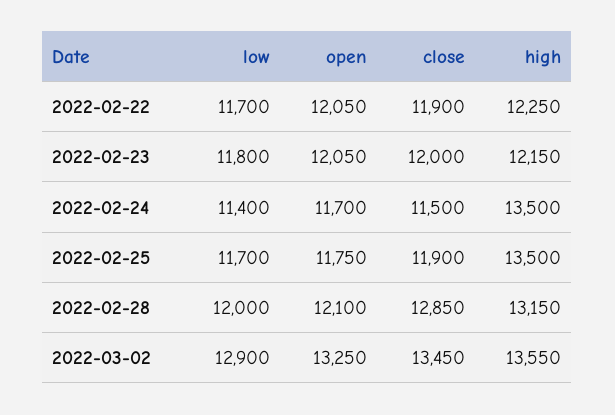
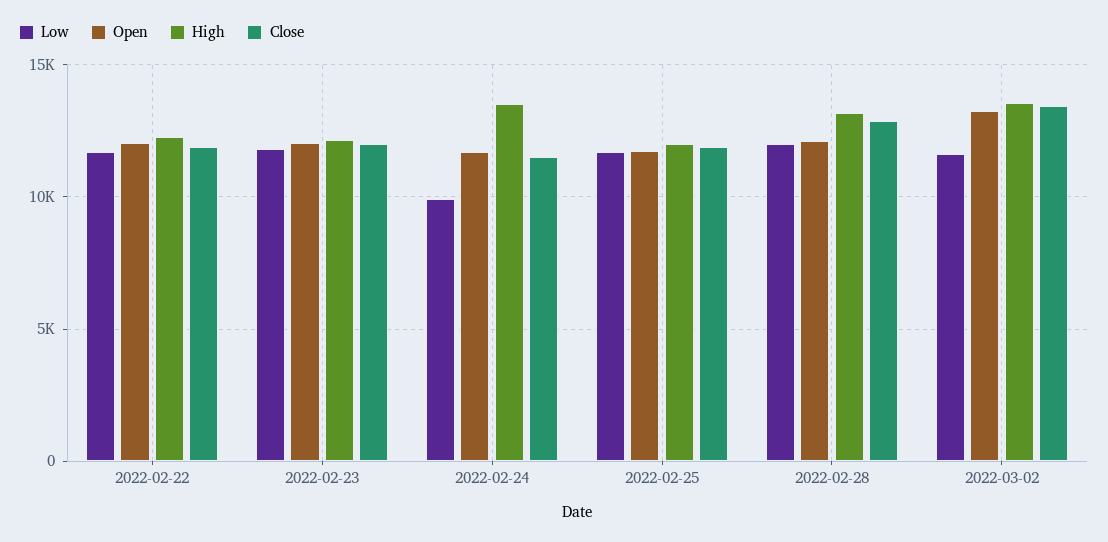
  {
    "low": {
      "2022-02-22": 11700,
      "2022-02-23": 11800,
-     "2022-02-24": 11400,
+     "2022-02-24": 10000,
      "2022-02-25": 11700,
      "2022-02-28": 12000,
-     "2022-03-02": 12900
+     "2022-03-02": 11500
    },
    "open": {
      "2022-02-22": 12050,
      "2022-02-23": 12050,
      "2022-02-24": 11700,
      "2022-02-25": 11750,
      "2022-02-28": 12100,
      "2022-03-02": 13250
    },
    "close": {
      "2022-02-22": 11900,
      "2022-02-23": 12000,
      "2022-02-24": 11500,
      "2022-02-25": 11900,
      "2022-02-28": 12850,
      "2022-03-02": 13450
    },
    "high": {
      "2022-02-22": 12250,
      "2022-02-23": 12150,
      "2022-02-24": 13500,
-     "2022-02-25": 13500,
+     "2022-02-25": 12000,
      "2022-02-28": 13150,
      "2022-03-02": 13550
    }
  }

